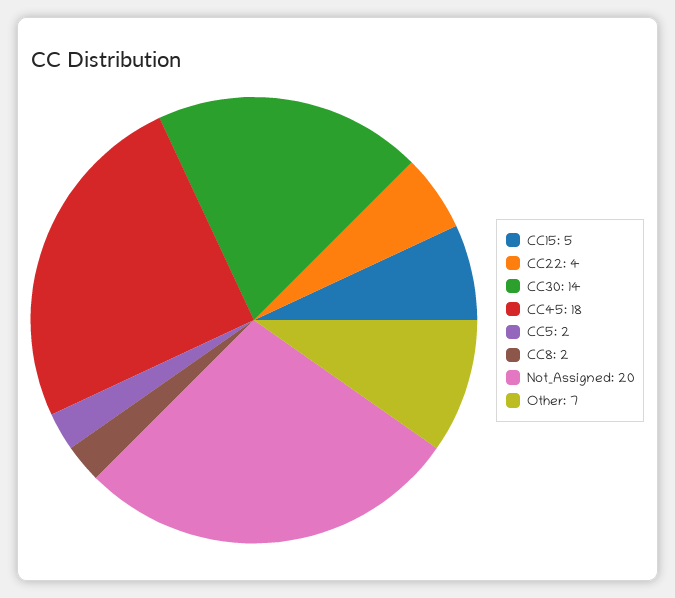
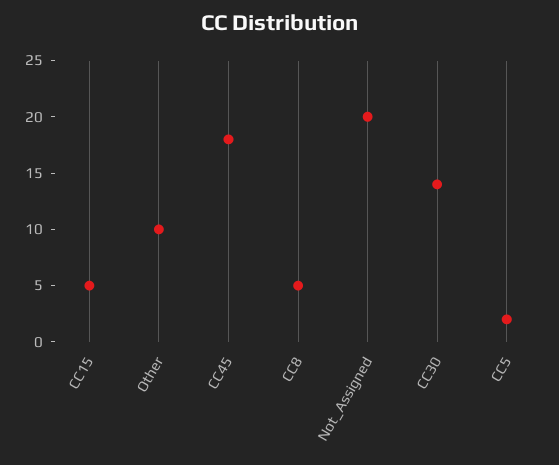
  {
    "CC15": 5,
-   "CC22": 4,
    "CC30": 14,
    "CC45": 18,
    "CC5": 2,
-   "CC8": 2,
+   "CC8": 5,
    "Not_Assigned": 20,
-   "Other": 7
+   "Other": 10
  }

